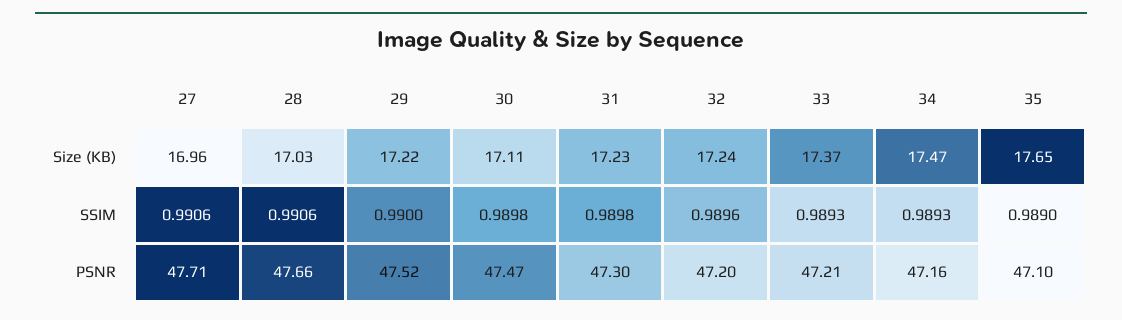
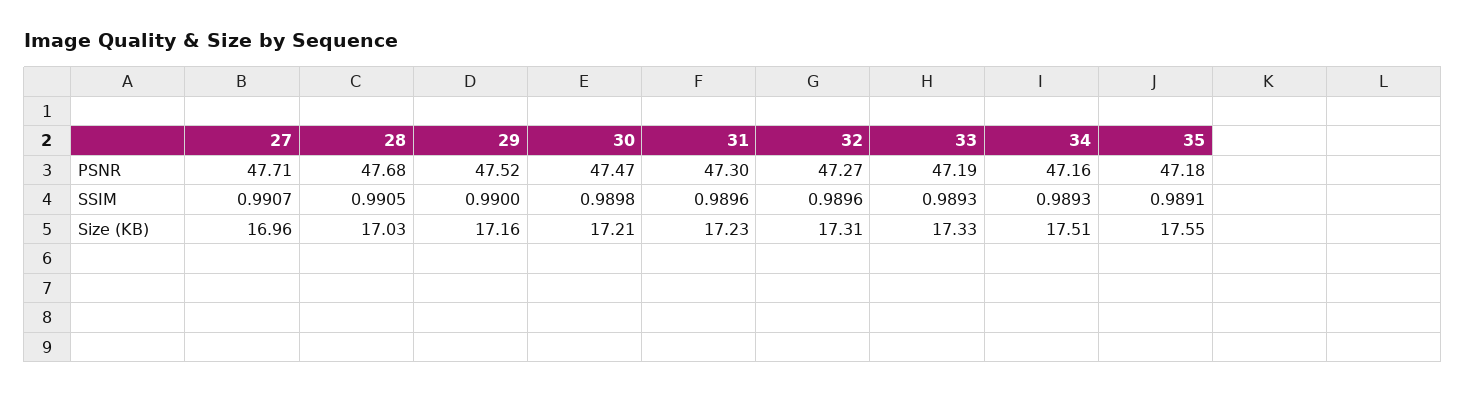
  {
    "27": {
      "Size (KB)": 16.96,
-     "SSIM": 0.9906,
+     "SSIM": 0.9907,
      "PSNR": 47.71
    },
    "28": {
      "Size (KB)": 17.03,
-     "SSIM": 0.9906,
+     "SSIM": 0.9905,
-     "PSNR": 47.66
+     "PSNR": 47.68
    },
    "29": {
-     "Size (KB)": 17.22,
+     "Size (KB)": 17.16,
      "SSIM": 0.99,
      "PSNR": 47.52
    },
    "30": {
-     "Size (KB)": 17.11,
+     "Size (KB)": 17.21,
      "SSIM": 0.9898,
      "PSNR": 47.47
    },
    "31": {
      "Size (KB)": 17.23,
-     "SSIM": 0.9898,
+     "SSIM": 0.9896,
      "PSNR": 47.3
    },
    "32": {
-     "Size (KB)": 17.24,
+     "Size (KB)": 17.31,
      "SSIM": 0.9896,
-     "PSNR": 47.2
+     "PSNR": 47.27
    },
    "33": {
-     "Size (KB)": 17.37,
+     "Size (KB)": 17.33,
      "SSIM": 0.9893,
-     "PSNR": 47.21
+     "PSNR": 47.19
    },
    "34": {
-     "Size (KB)": 17.47,
+     "Size (KB)": 17.51,
      "SSIM": 0.9893,
      "PSNR": 47.16
    },
    "35": {
-     "Size (KB)": 17.65,
+     "Size (KB)": 17.55,
-     "SSIM": 0.989,
+     "SSIM": 0.9891,
-     "PSNR": 47.1
+     "PSNR": 47.18
    }
  }

